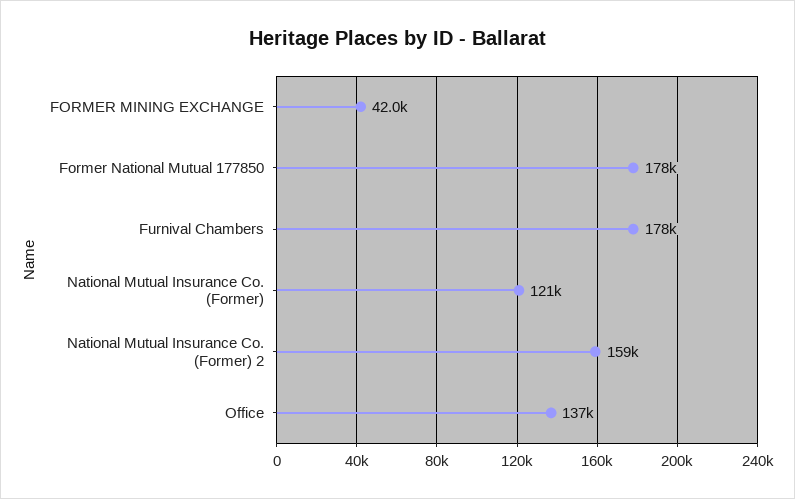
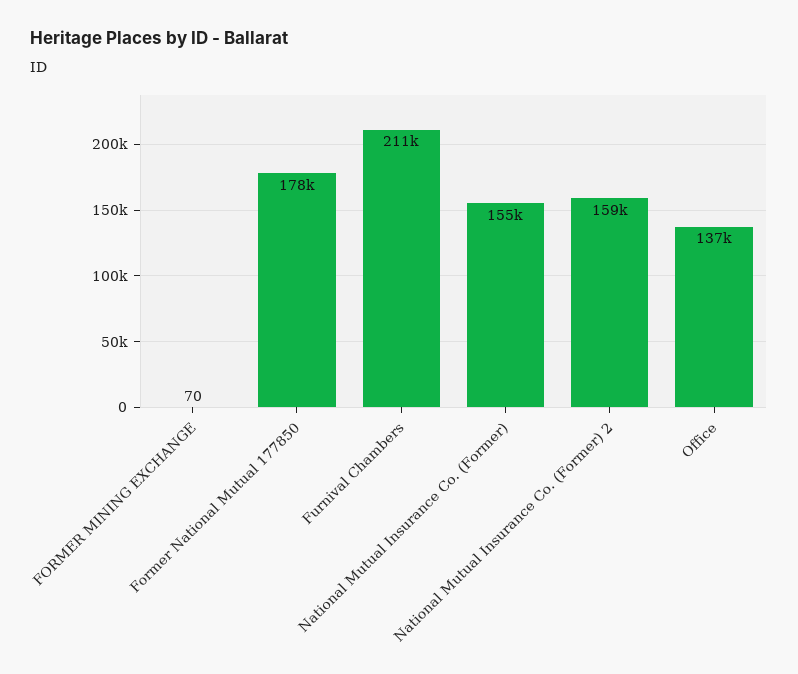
  {
-   "FORMER MINING EXCHANGE": 42000,
+   "FORMER MINING EXCHANGE": 70,
    "Former National Mutual 177850": 178000,
-   "Furnival Chambers": 178000,
+   "Furnival Chambers": 211000,
-   "National Mutual Insurance Co. (Former)": 121000,
+   "National Mutual Insurance Co. (Former)": 155000,
    "National Mutual Insurance Co. (Former) 2": 159000,
    "Office": 137000
  }

